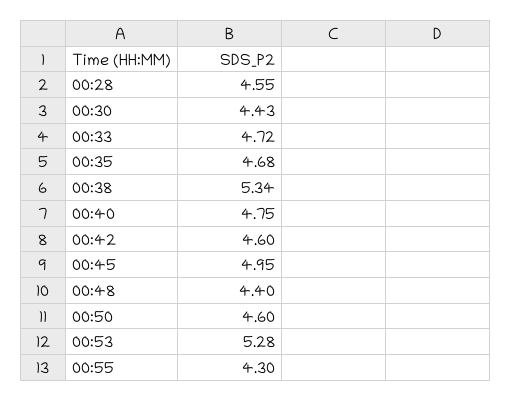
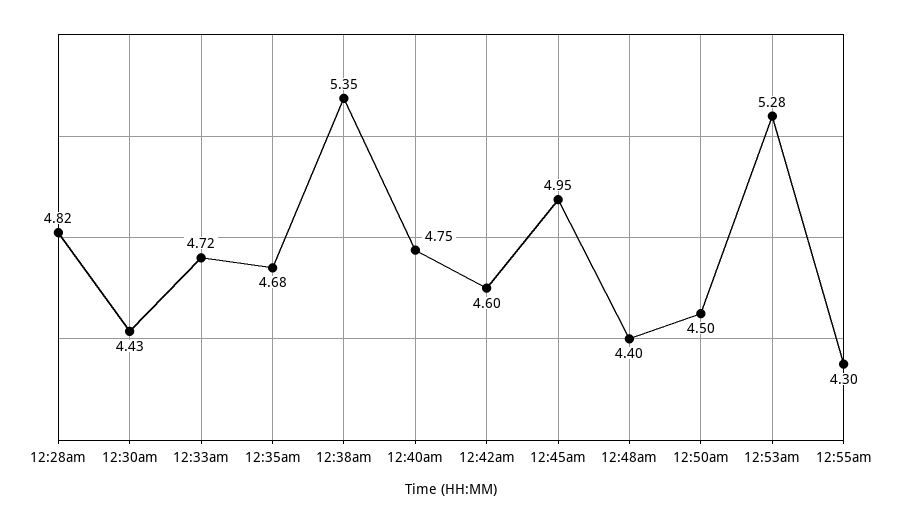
  {
-   "00:28": 4.55,
+   "00:28": 4.82,
    "00:30": 4.43,
    "00:33": 4.72,
    "00:35": 4.68,
-   "00:38": 5.34,
+   "00:38": 5.35,
    "00:40": 4.75,
    "00:42": 4.6,
    "00:45": 4.95,
    "00:48": 4.4,
-   "00:50": 4.6,
+   "00:50": 4.5,
    "00:53": 5.28,
    "00:55": 4.3
  }

